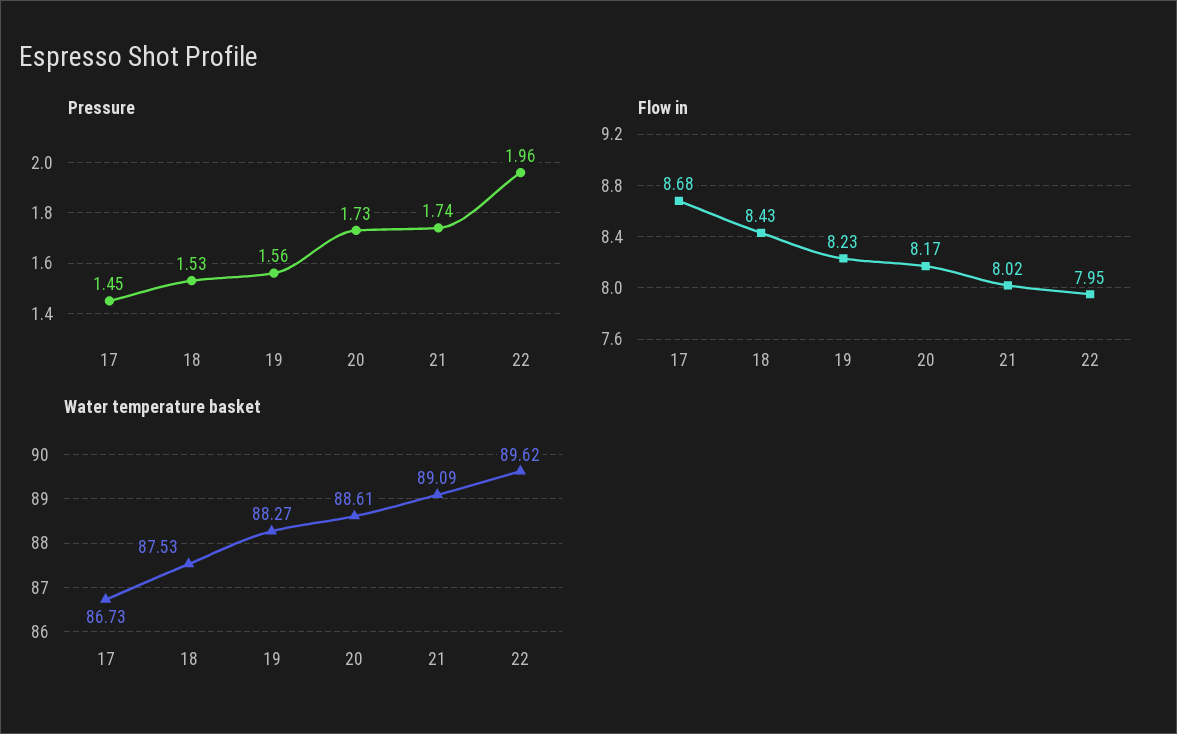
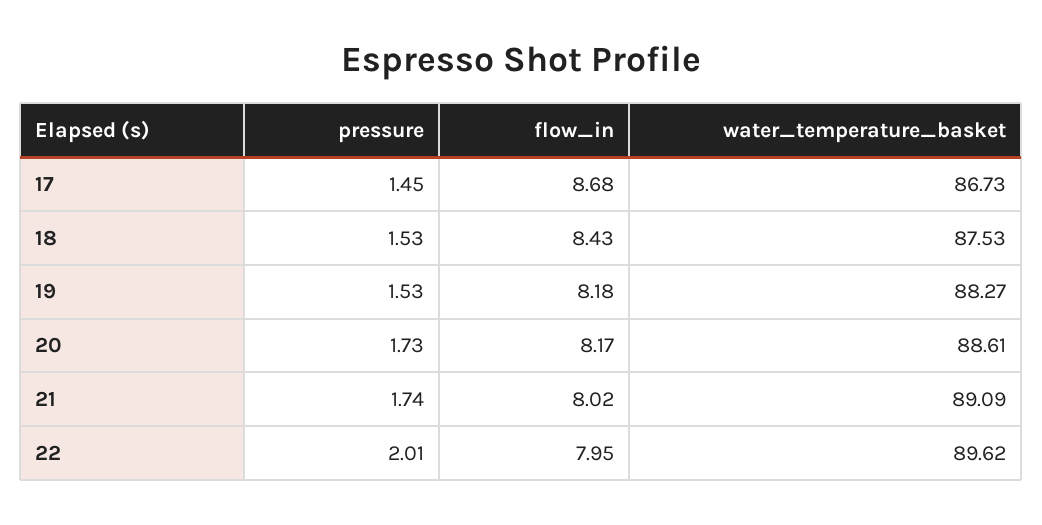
  {
    "Pressure": {
      "17": 1.45,
      "18": 1.53,
-     "19": 1.56,
+     "19": 1.53,
      "20": 1.73,
      "21": 1.74,
-     "22": 1.96
+     "22": 2.01
    },
    "Flow in": {
      "17": 8.68,
      "18": 8.43,
-     "19": 8.23,
+     "19": 8.18,
      "20": 8.17,
      "21": 8.02,
      "22": 7.95
    },
    "Water temperature basket": {
      "17": 86.73,
      "18": 87.53,
      "19": 88.27,
      "20": 88.61,
      "21": 89.09,
      "22": 89.62
    }
  }

